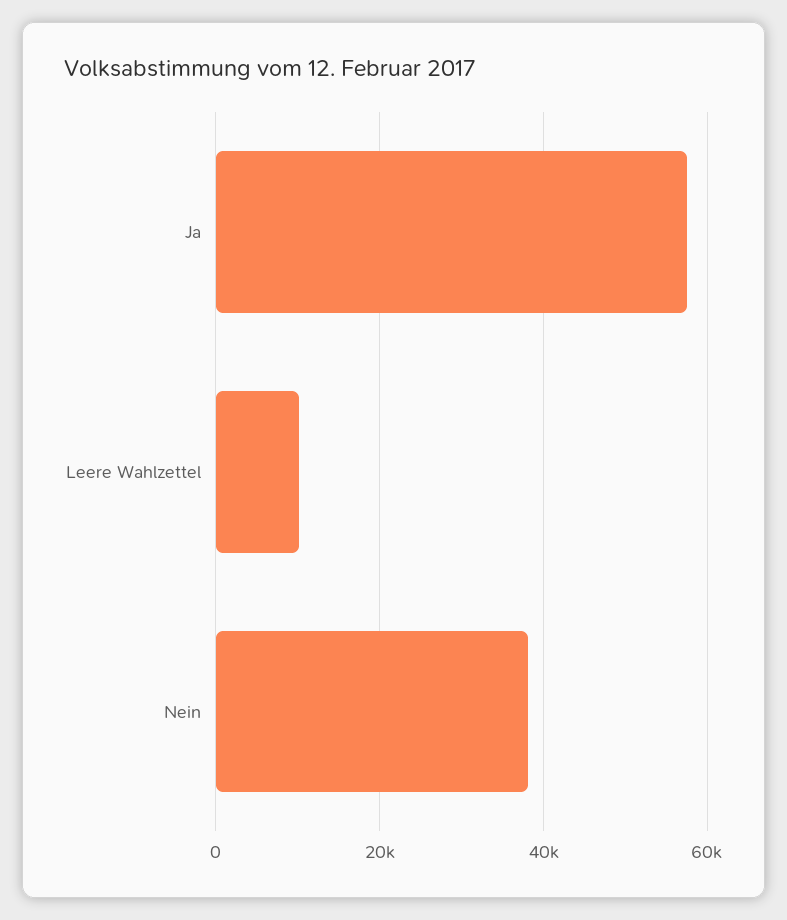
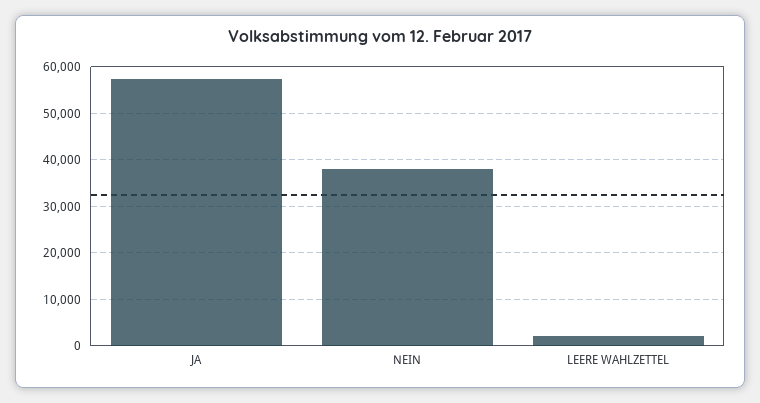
  {
    "Ja": 58000,
-   "Leere Wahlzettel": 10000,
+   "Leere Wahlzettel": 2000,
    "Nein": 38000
  }

